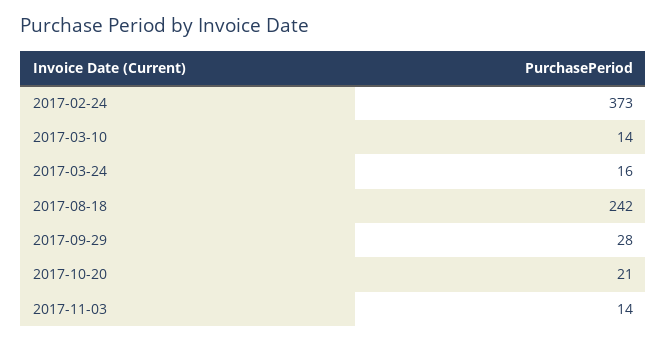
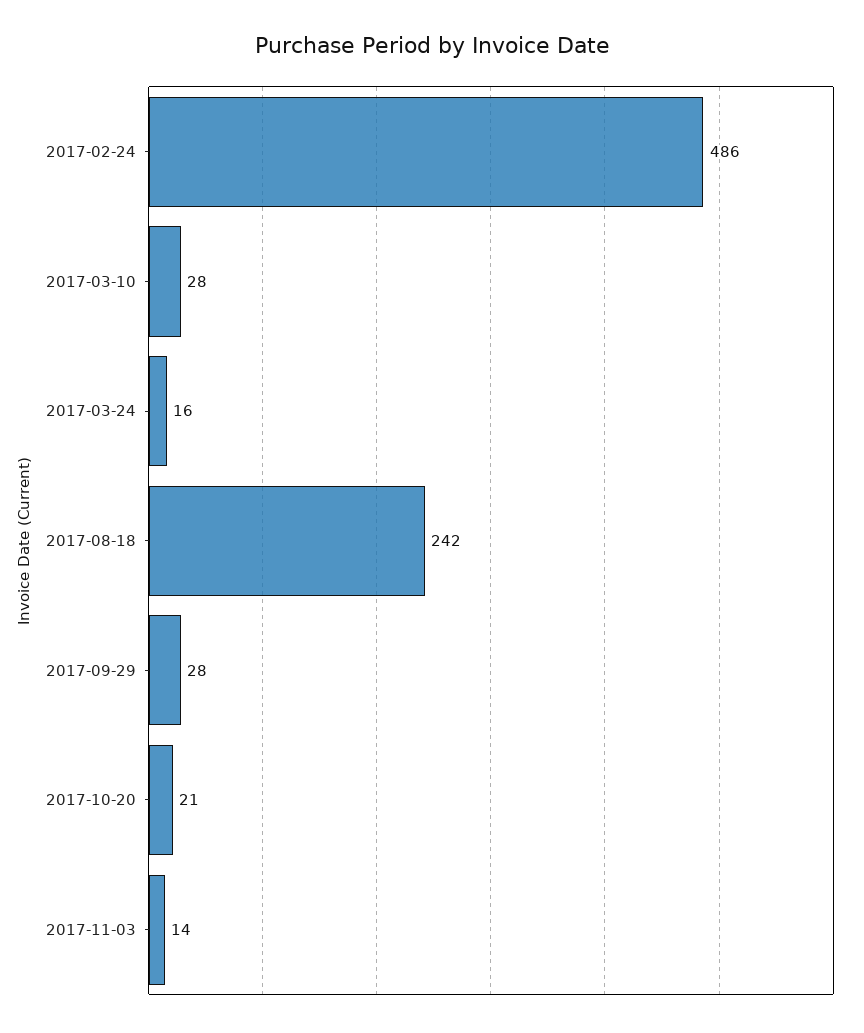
  {
-   "2017-02-24": 373,
+   "2017-02-24": 486,
-   "2017-03-10": 14,
+   "2017-03-10": 28,
    "2017-03-24": 16,
    "2017-08-18": 242,
    "2017-09-29": 28,
    "2017-10-20": 21,
    "2017-11-03": 14
  }

